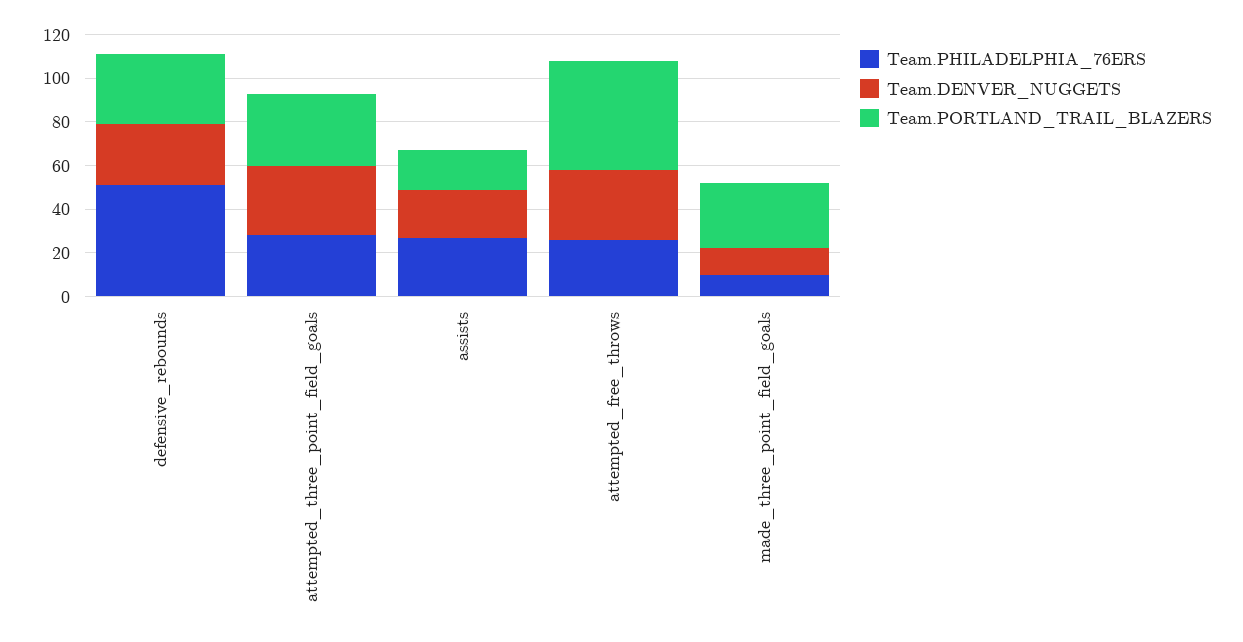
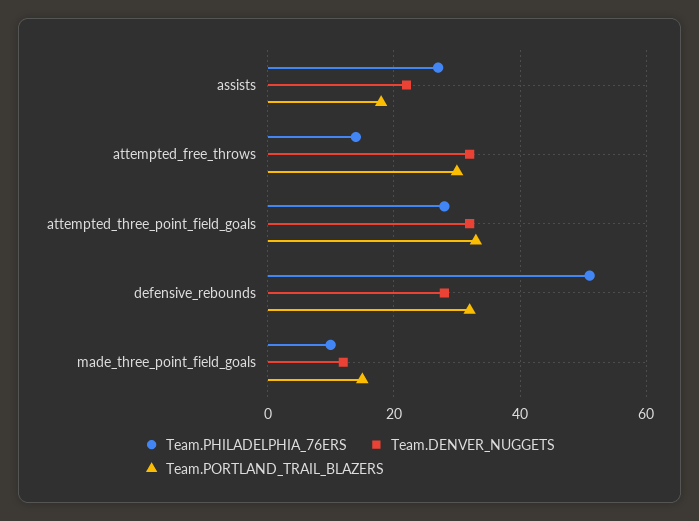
  {
    "Team.PHILADELPHIA_76ERS": {
      "defensive_rebounds": 50,
      "attempted_three_point_field_goals": 30,
      "assists": 25,
-     "attempted_free_throws": 25,
+     "attempted_free_throws": 15,
      "made_three_point_field_goals": 10
    },
    "Team.DENVER_NUGGETS": {
      "defensive_rebounds": 30,
      "attempted_three_point_field_goals": 30,
      "assists": 20,
      "attempted_free_throws": 30,
      "made_three_point_field_goals": 10
    },
    "Team.PORTLAND_TRAIL_BLAZERS": {
      "defensive_rebounds": 30,
      "attempted_three_point_field_goals": 35,
      "assists": 20,
-     "attempted_free_throws": 50,
+     "attempted_free_throws": 30,
-     "made_three_point_field_goals": 30
+     "made_three_point_field_goals": 15
    }
  }

